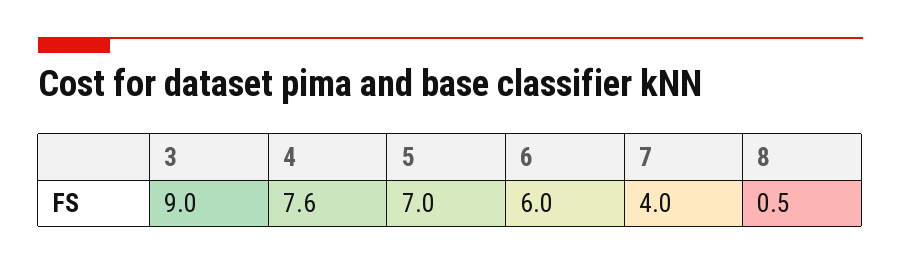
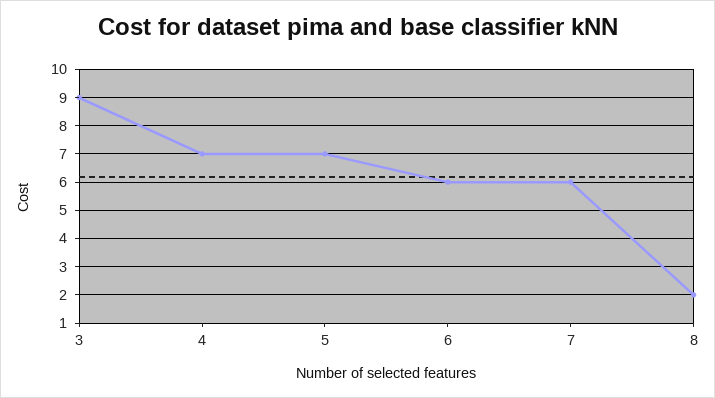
  {
    "3": 9,
-   "4": 7.6,
+   "4": 7,
    "5": 7,
    "6": 6,
-   "7": 4,
+   "7": 6,
-   "8": 0.5
+   "8": 2
  }

